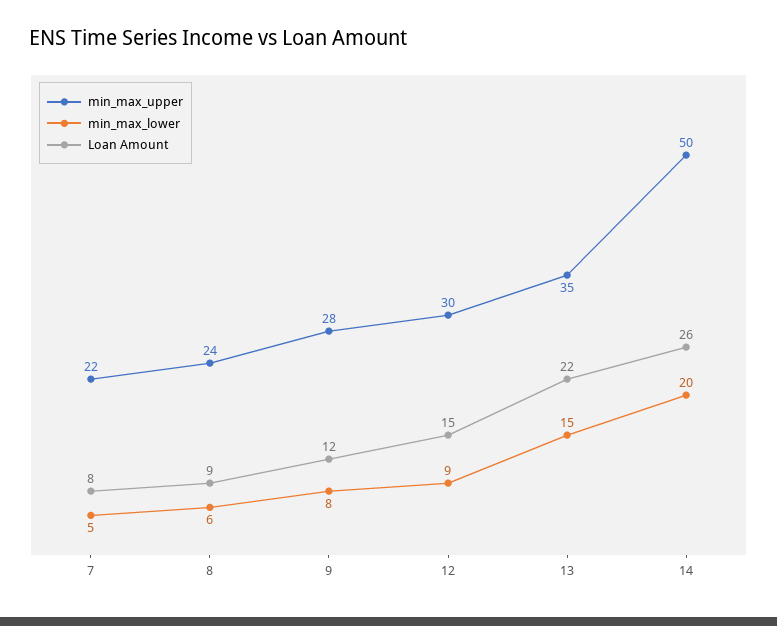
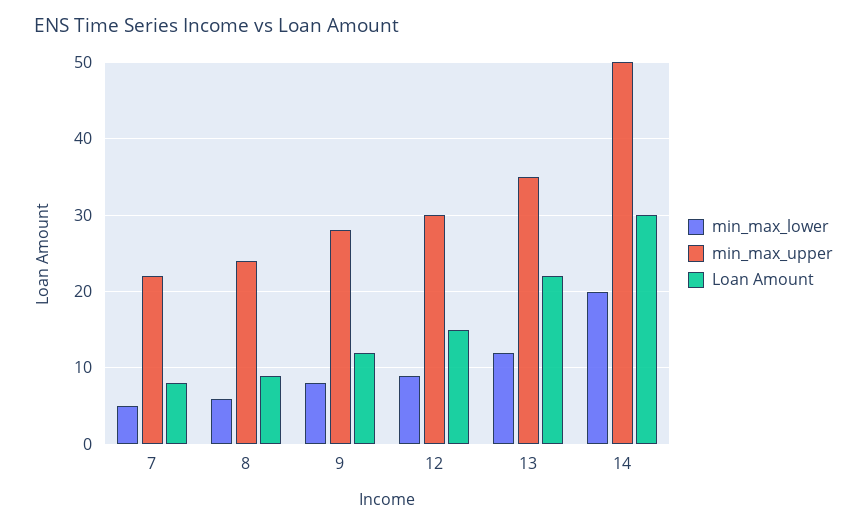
  {
    "min_max_upper": {
      "7": 22,
      "8": 24,
      "9": 28,
      "12": 30,
      "13": 35,
      "14": 50
    },
    "min_max_lower": {
      "7": 5,
      "8": 6,
      "9": 8,
      "12": 9,
-     "13": 15,
+     "13": 12,
      "14": 20
    },
    "Loan Amount": {
      "7": 8,
      "8": 9,
      "9": 12,
      "12": 15,
      "13": 22,
-     "14": 26
+     "14": 30
    }
  }

